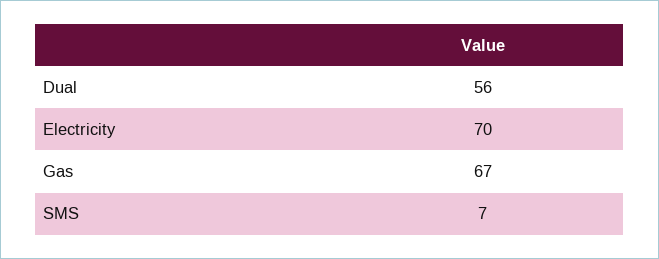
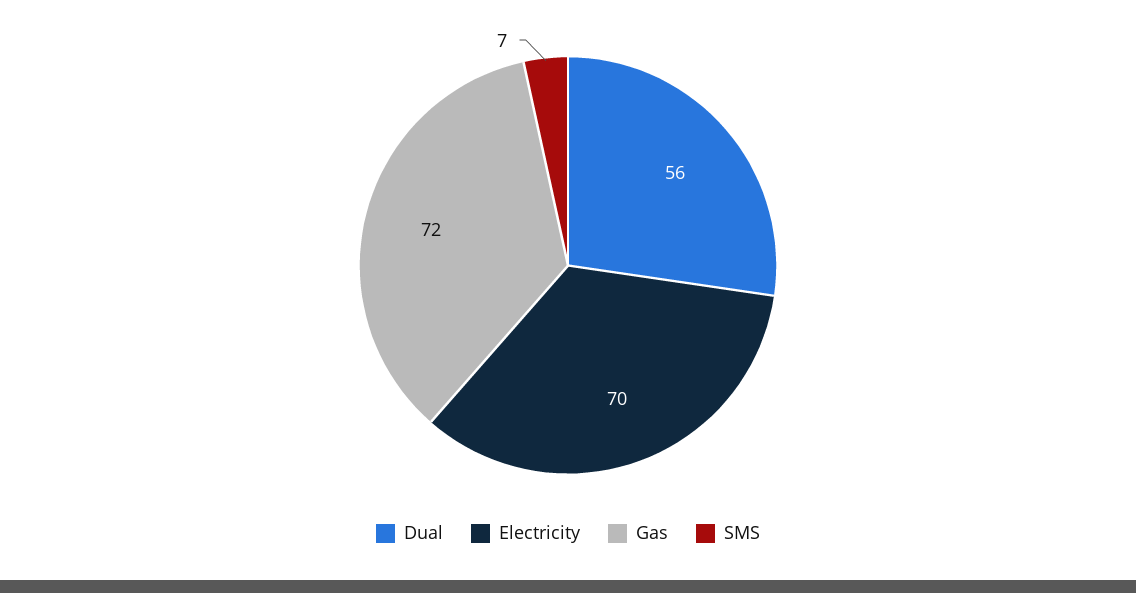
  {
    "Dual": 56,
    "Electricity": 70,
-   "Gas": 67,
+   "Gas": 72,
    "SMS": 7
  }

